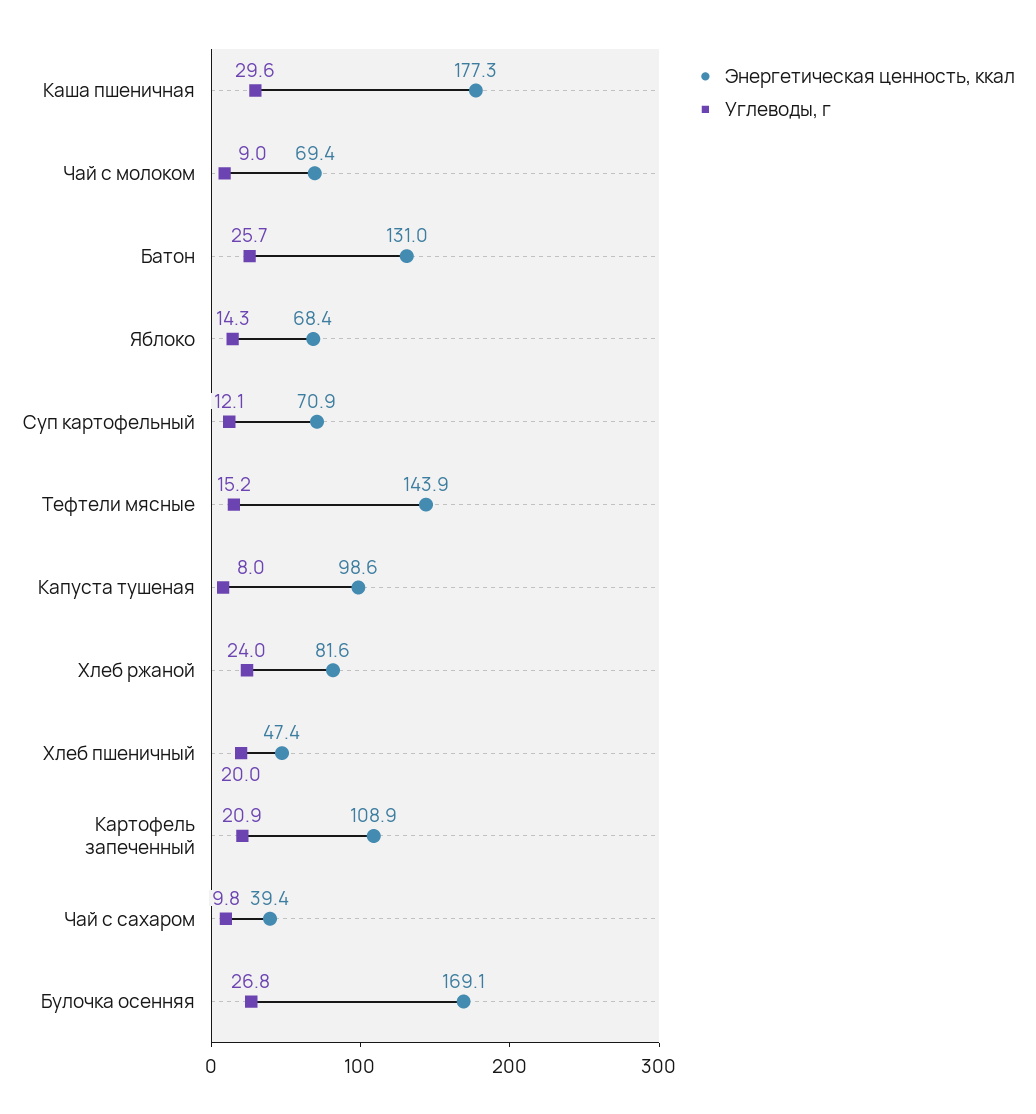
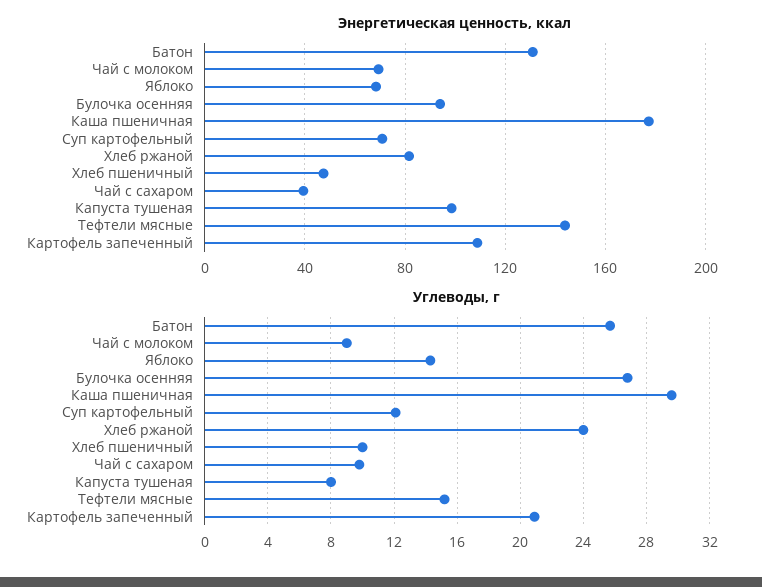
  {
    "Энергетическая ценность, ккал": {
      "Каша пшеничная": 177.3,
      "Чай с молоком": 69.4,
      "Батон": 131,
      "Яблоко": 68.4,
      "Суп картофельный": 70.9,
      "Тефтели мясные": 143.9,
      "Капуста тушеная": 98.6,
      "Хлеб ржаной": 81.6,
      "Хлеб пшеничный": 47.4,
      "Картофель запеченный": 108.9,
      "Чай с сахаром": 39.4,
-     "Булочка осенняя": 169.1
+     "Булочка осенняя": 95
    },
    "Углеводы, г": {
      "Каша пшеничная": 29.6,
      "Чай с молоком": 9,
      "Батон": 25.7,
      "Яблоко": 14.3,
      "Суп картофельный": 12.1,
      "Тефтели мясные": 15.2,
      "Капуста тушеная": 8,
      "Хлеб ржаной": 24,
-     "Хлеб пшеничный": 20,
+     "Хлеб пшеничный": 10,
      "Картофель запеченный": 20.9,
      "Чай с сахаром": 9.8,
      "Булочка осенняя": 26.8
    }
  }

